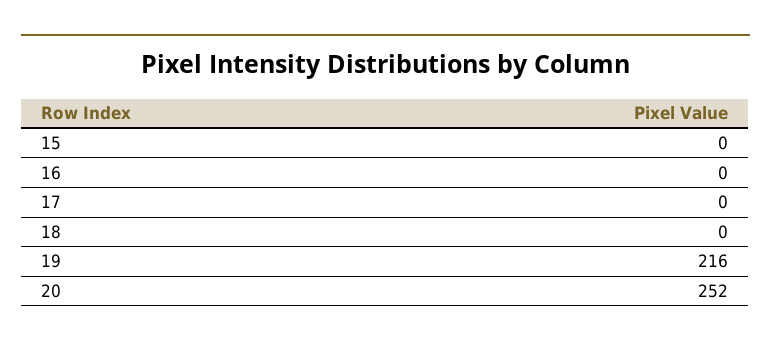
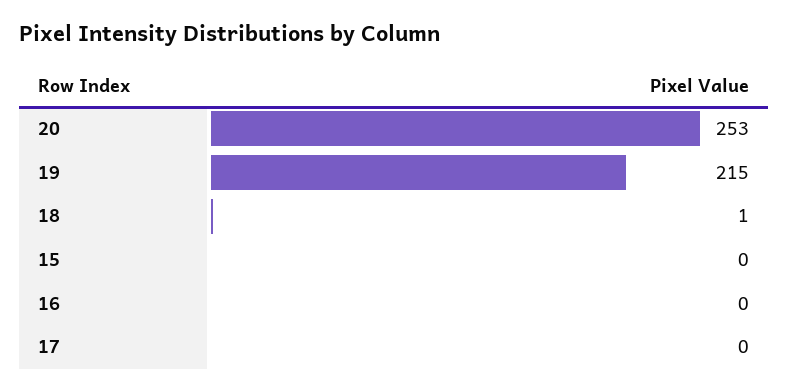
  {
    "15": 0,
    "16": 0,
    "17": 0,
-   "18": 0,
+   "18": 1,
-   "19": 216,
+   "19": 215,
-   "20": 252
+   "20": 253
  }

